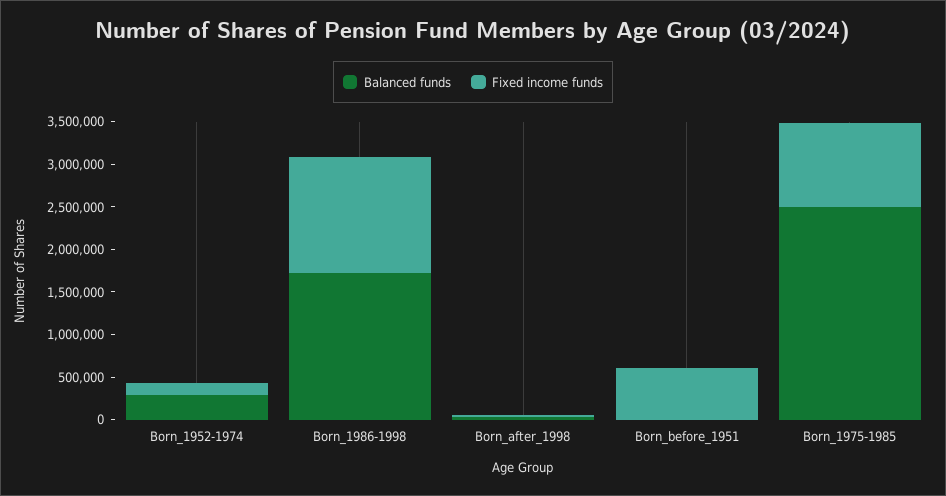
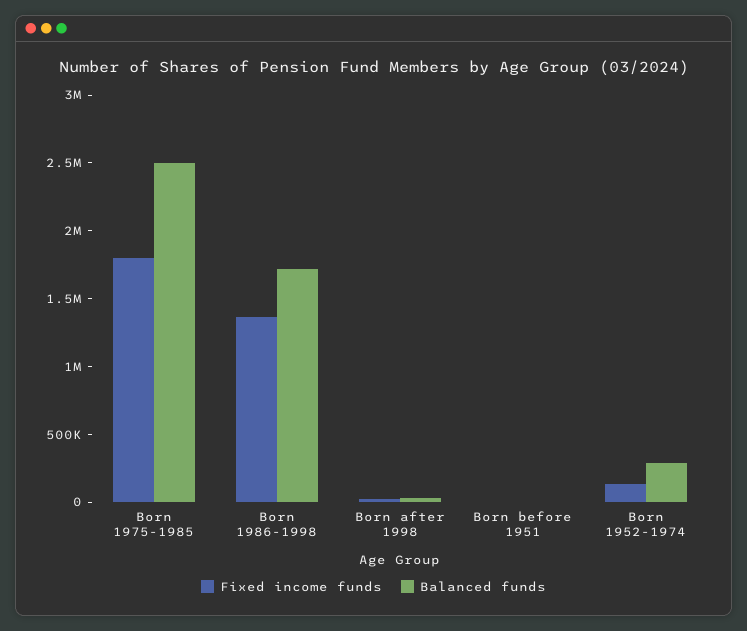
  {
    "Balanced funds": {
      "Born_1952-1974": 300000,
      "Born_1986-1998": 1700000,
      "Born_after_1998": 0,
      "Born_before_1951": 0,
      "Born_1975-1985": 2500000
    },
    "Fixed income funds": {
      "Born_1952-1974": 100000,
      "Born_1986-1998": 1400000,
      "Born_after_1998": 0,
-     "Born_before_1951": 600000,
+     "Born_before_1951": 0,
-     "Born_1975-1985": 1000000
+     "Born_1975-1985": 1800000
    }
  }

